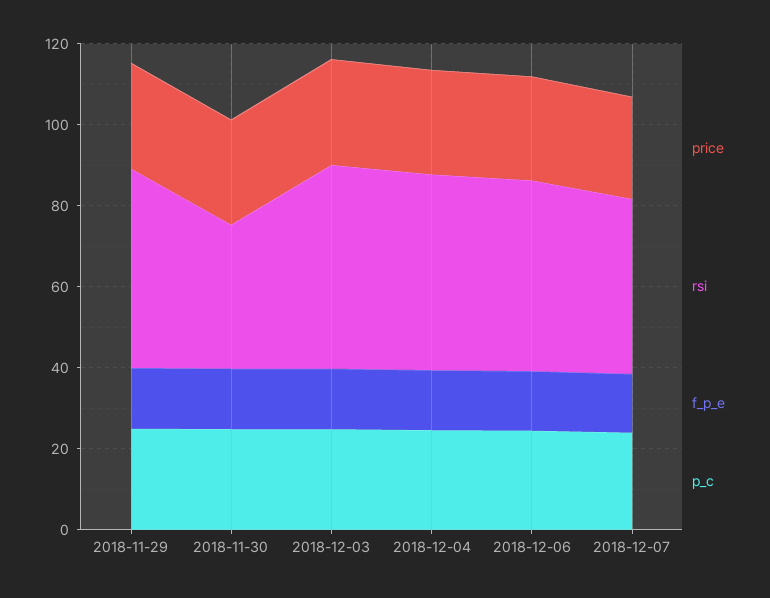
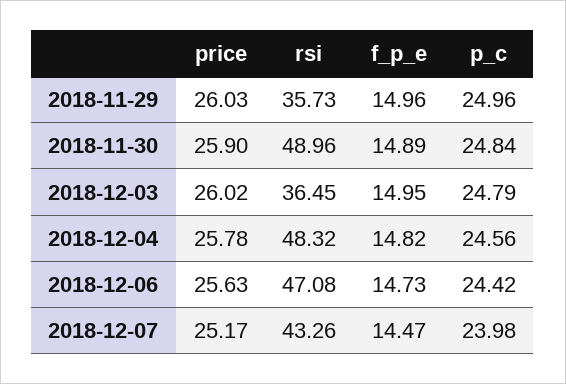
  {
    "price": {
      "2018-11-29": 26.03,
      "2018-11-30": 25.9,
      "2018-12-03": 26.02,
      "2018-12-04": 25.78,
      "2018-12-06": 25.63,
      "2018-12-07": 25.17
    },
    "rsi": {
-     "2018-11-29": 50,
+     "2018-11-29": 35.73,
-     "2018-11-30": 35,
+     "2018-11-30": 48.96,
-     "2018-12-03": 50,
+     "2018-12-03": 36.45,
      "2018-12-04": 48.32,
      "2018-12-06": 47.08,
      "2018-12-07": 43.26
    },
    "f_p_e": {
      "2018-11-29": 14.96,
      "2018-11-30": 14.89,
      "2018-12-03": 14.95,
      "2018-12-04": 14.82,
      "2018-12-06": 14.73,
      "2018-12-07": 14.47
    },
    "p_c": {
      "2018-11-29": 24.96,
      "2018-11-30": 24.84,
      "2018-12-03": 24.79,
      "2018-12-04": 24.56,
      "2018-12-06": 24.42,
      "2018-12-07": 23.98
    }
  }

